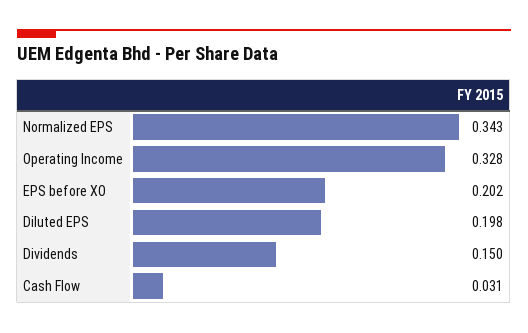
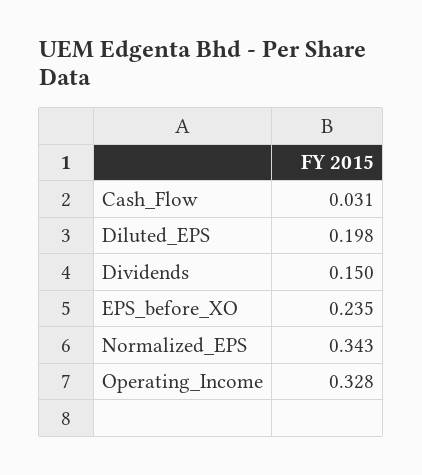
  {
    "Normalized EPS": 0.343,
    "Operating Income": 0.328,
-   "EPS before XO": 0.202,
+   "EPS before XO": 0.235,
    "Diluted EPS": 0.198,
    "Dividends": 0.15,
    "Cash Flow": 0.031
  }

